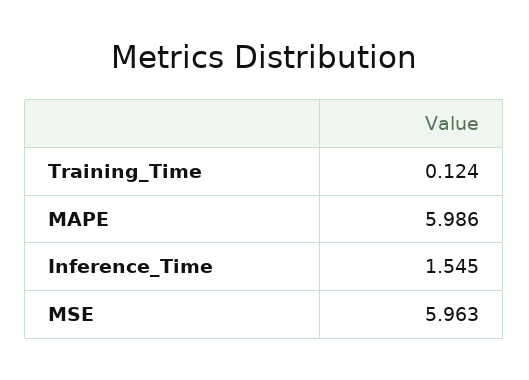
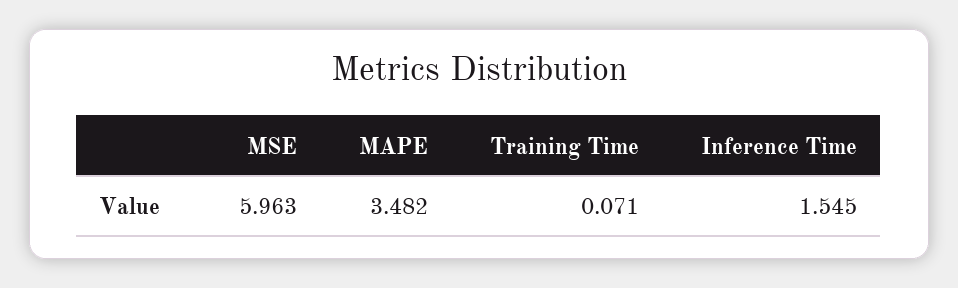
  {
-   "Training_Time": 0.124,
+   "Training_Time": 0.071,
-   "MAPE": 5.986,
+   "MAPE": 3.482,
    "Inference_Time": 1.545,
    "MSE": 5.963
  }

